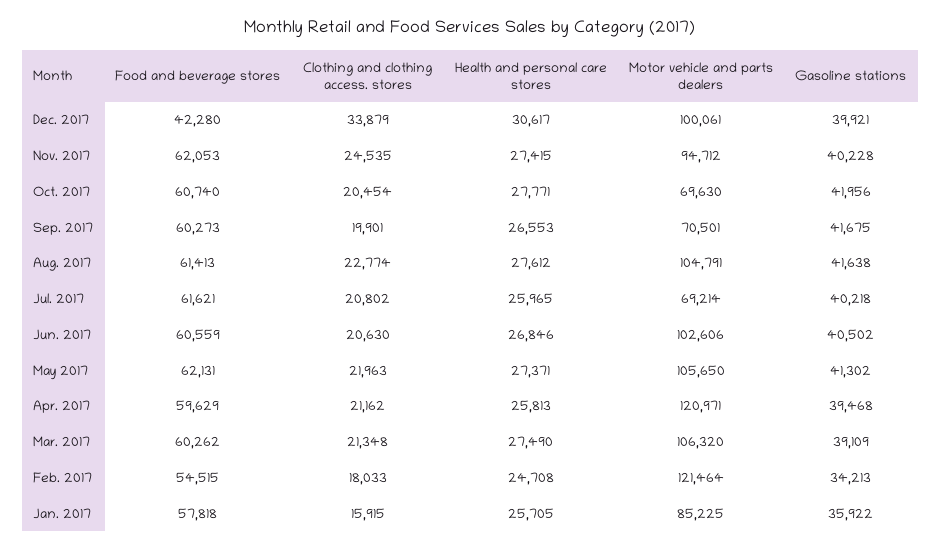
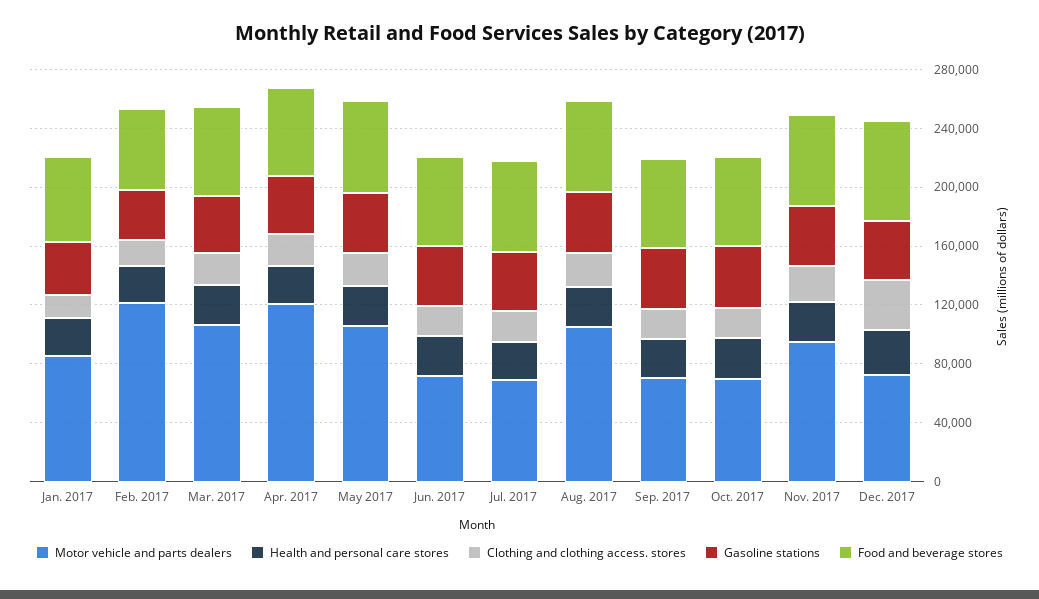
  {
    "Food and beverage stores": {
-     "Dec. 2017": 42280,
+     "Dec. 2017": 70000,
      "Nov. 2017": 62053,
      "Oct. 2017": 60740,
      "Sep. 2017": 60273,
      "Aug. 2017": 61413,
      "Jul. 2017": 61621,
      "Jun. 2017": 60559,
      "May 2017": 62131,
      "Apr. 2017": 59629,
      "Mar. 2017": 60262,
      "Feb. 2017": 54515,
      "Jan. 2017": 57818
    },
    "Clothing and clothing access. stores": {
      "Dec. 2017": 33879,
      "Nov. 2017": 24535,
      "Oct. 2017": 20454,
      "Sep. 2017": 19901,
      "Aug. 2017": 22774,
      "Jul. 2017": 20802,
      "Jun. 2017": 20630,
      "May 2017": 21963,
      "Apr. 2017": 21162,
      "Mar. 2017": 21348,
      "Feb. 2017": 18033,
      "Jan. 2017": 15915
    },
    "Health and personal care stores": {
      "Dec. 2017": 30617,
      "Nov. 2017": 27415,
      "Oct. 2017": 27771,
      "Sep. 2017": 26553,
      "Aug. 2017": 27612,
      "Jul. 2017": 25965,
      "Jun. 2017": 26846,
      "May 2017": 27371,
      "Apr. 2017": 25813,
      "Mar. 2017": 27490,
      "Feb. 2017": 24708,
      "Jan. 2017": 25705
    },
    "Motor vehicle and parts dealers": {
-     "Dec. 2017": 100061,
+     "Dec. 2017": 70000,
      "Nov. 2017": 94712,
      "Oct. 2017": 69630,
      "Sep. 2017": 70501,
      "Aug. 2017": 104791,
      "Jul. 2017": 69214,
-     "Jun. 2017": 102606,
+     "Jun. 2017": 70000,
      "May 2017": 105650,
      "Apr. 2017": 120971,
      "Mar. 2017": 106320,
      "Feb. 2017": 121464,
      "Jan. 2017": 85225
    },
    "Gasoline stations": {
      "Dec. 2017": 39921,
      "Nov. 2017": 40228,
      "Oct. 2017": 41956,
      "Sep. 2017": 41675,
      "Aug. 2017": 41638,
      "Jul. 2017": 40218,
      "Jun. 2017": 40502,
      "May 2017": 41302,
      "Apr. 2017": 39468,
      "Mar. 2017": 39109,
      "Feb. 2017": 34213,
      "Jan. 2017": 35922
    }
  }

